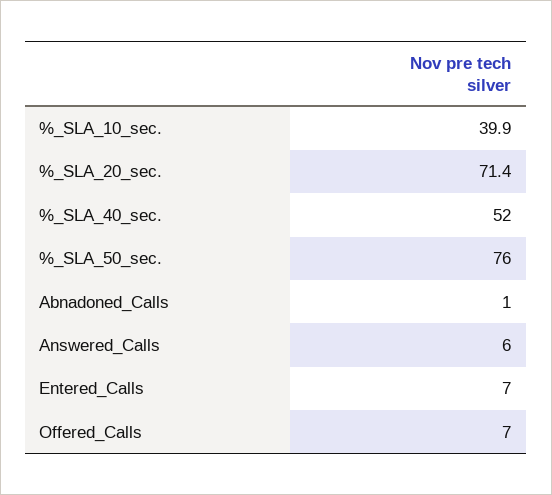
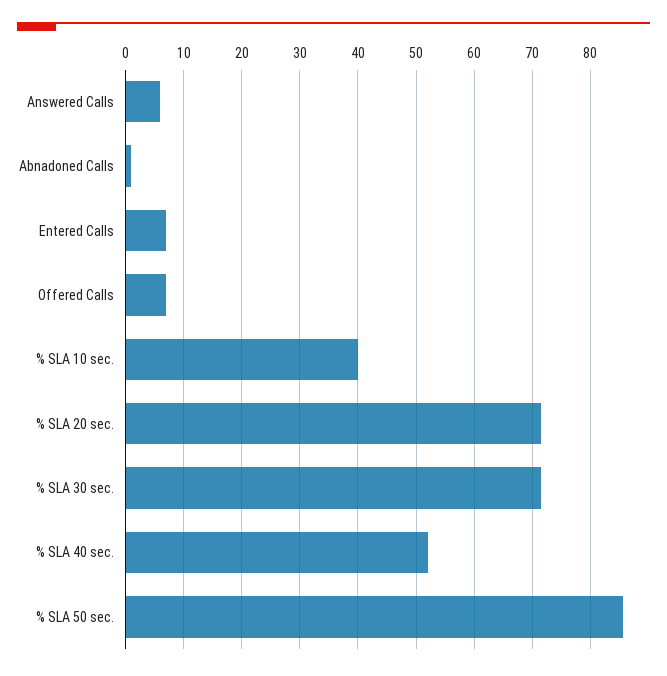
  {
    "%_SLA_10_sec.": 39.9,
    "%_SLA_20_sec.": 71.4,
    "%_SLA_40_sec.": 52,
-   "%_SLA_50_sec.": 76,
+   "%_SLA_50_sec.": 86,
    "Abnadoned_Calls": 1,
    "Answered_Calls": 6,
    "Entered_Calls": 7,
-   "Offered_Calls": 7
+   "Offered_Calls": 7,
+   "% SLA 30 sec.": 72
  }

